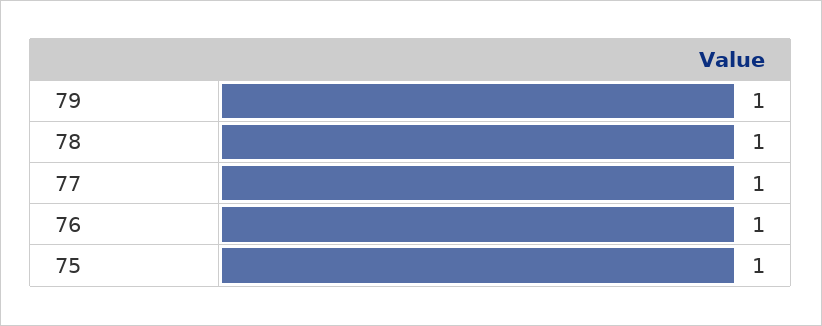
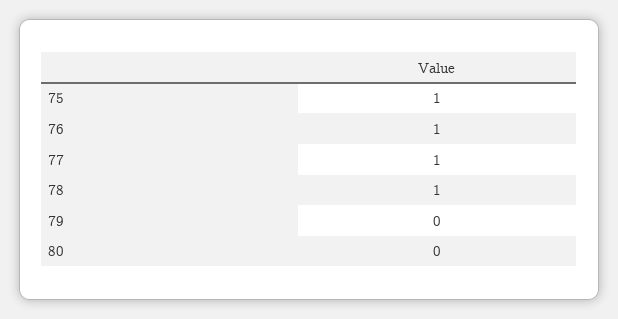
  {
-   "79": 1,
+   "79": 0,
    "78": 1,
    "77": 1,
    "76": 1,
-   "75": 1
+   "75": 1,
+   "80": 0
  }

